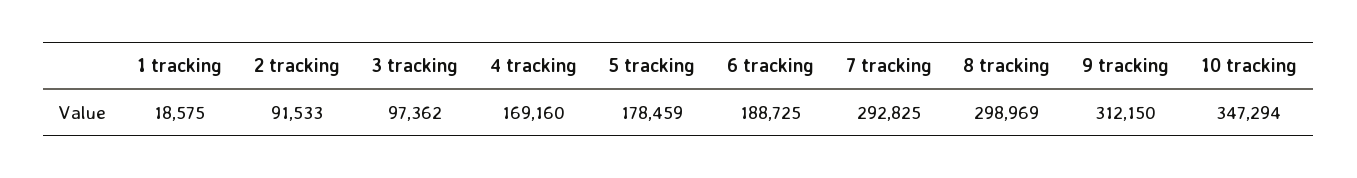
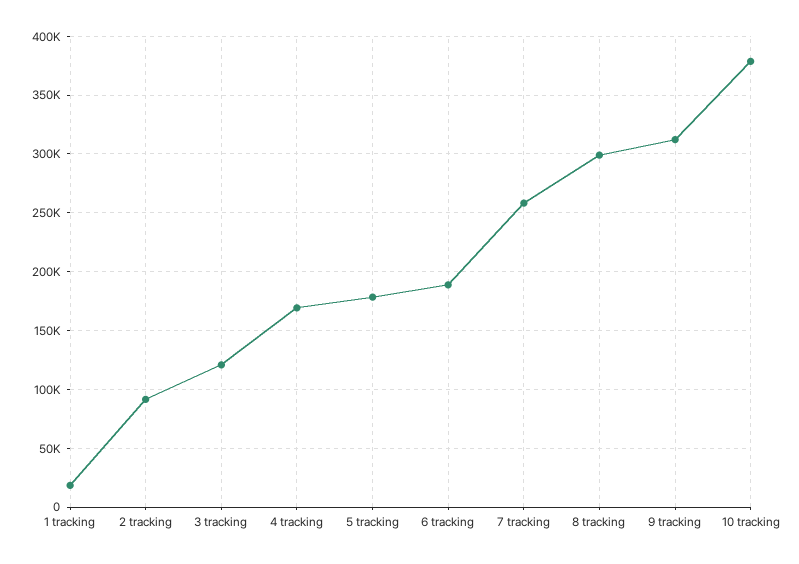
  {
    "1 tracking": 18575,
    "2 tracking": 91533,
-   "3 tracking": 97362,
+   "3 tracking": 120000,
    "4 tracking": 169160,
    "5 tracking": 178459,
    "6 tracking": 188725,
-   "7 tracking": 292825,
+   "7 tracking": 260000,
    "8 tracking": 298969,
    "9 tracking": 312150,
-   "10 tracking": 347294
+   "10 tracking": 380000
  }

